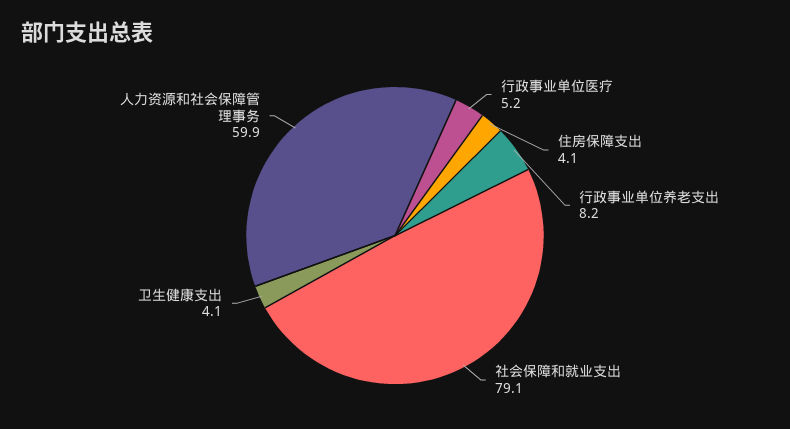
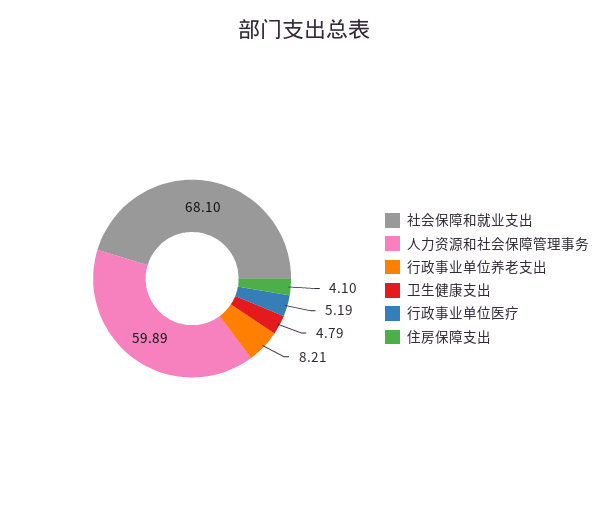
  {
    "行政事业单位医疗": 5.19,
    "住房保障支出": 4.1,
    "行政事业单位养老支出": 8.21,
-   "社会保障和就业支出": 79.1,
+   "社会保障和就业支出": 68.1,
-   "卫生健康支出": 4.1,
+   "卫生健康支出": 4.79,
    "人力资源和社会保障管理事务": 59.89
  }

